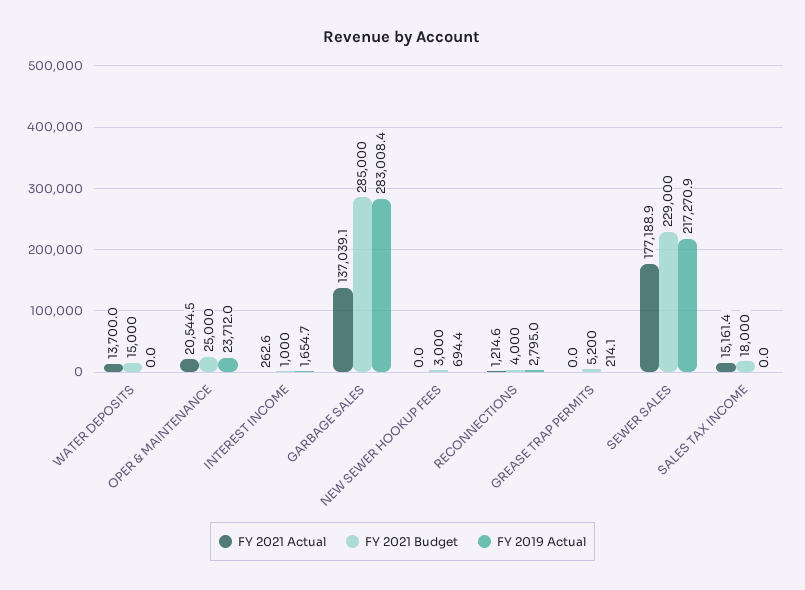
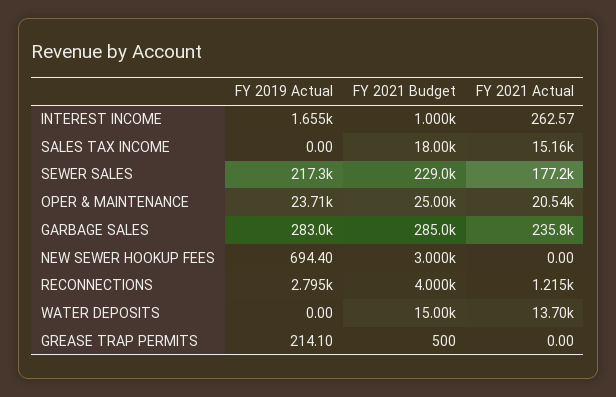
  {
    "FY 2021 Actual": {
      "WATER DEPOSITS": 13700,
      "OPER & MAINTENANCE": 20544.5,
      "INTEREST INCOME": 262.57,
-     "GARBAGE SALES": 137039.1,
+     "GARBAGE SALES": 235800,
      "NEW SEWER HOOKUP FEES": 0,
      "RECONNECTIONS": 1214.6,
      "GREASE TRAP PERMITS": 0,
      "SEWER SALES": 177188.9,
      "SALES TAX INCOME": 15161.4
    },
    "FY 2021 Budget": {
      "WATER DEPOSITS": 15000,
      "OPER & MAINTENANCE": 25000,
      "INTEREST INCOME": 1000,
      "GARBAGE SALES": 285000,
      "NEW SEWER HOOKUP FEES": 3000,
      "RECONNECTIONS": 4000,
-     "GREASE TRAP PERMITS": 5200,
+     "GREASE TRAP PERMITS": 500,
      "SEWER SALES": 229000,
      "SALES TAX INCOME": 18000
    },
    "FY 2019 Actual": {
      "WATER DEPOSITS": 0,
      "OPER & MAINTENANCE": 23712,
      "INTEREST INCOME": 1654.7,
      "GARBAGE SALES": 283008.4,
      "NEW SEWER HOOKUP FEES": 694.4,
      "RECONNECTIONS": 2795,
      "GREASE TRAP PERMITS": 214.1,
      "SEWER SALES": 217270.9,
      "SALES TAX INCOME": 0
    }
  }

